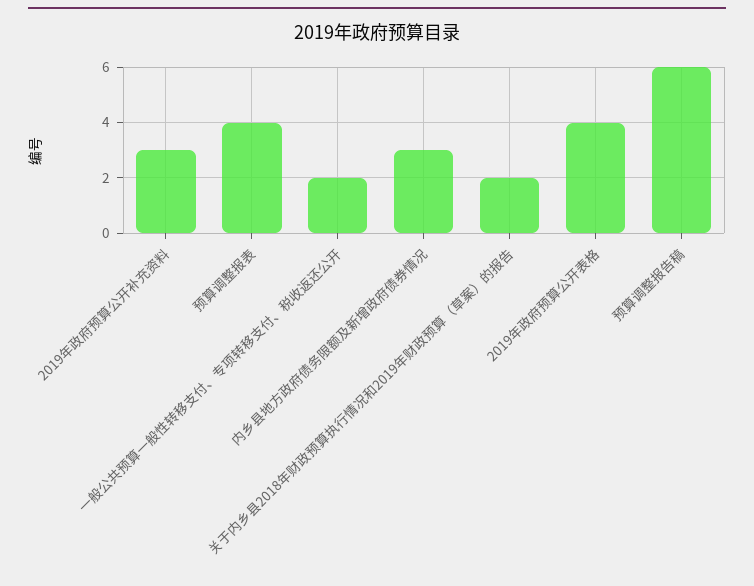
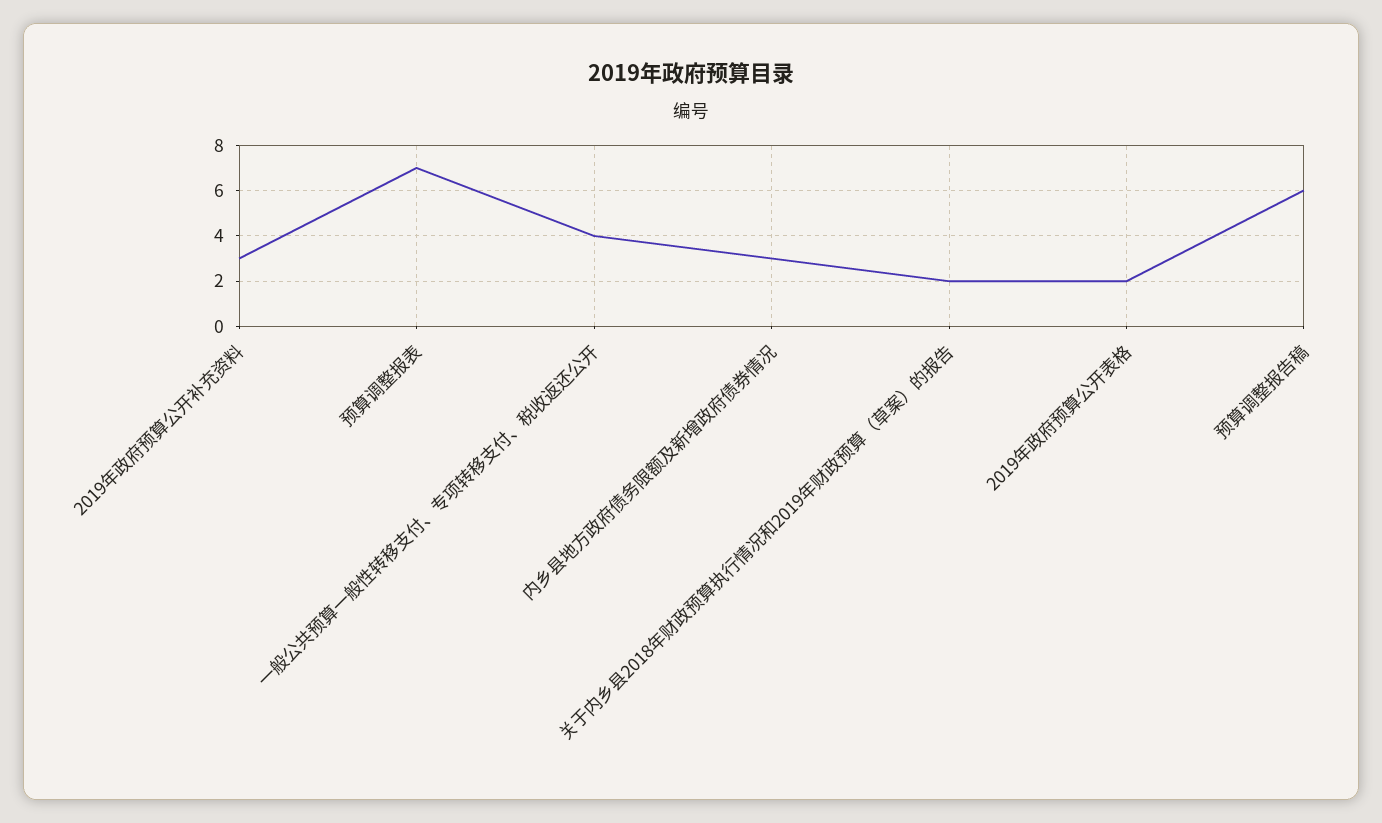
  {
    "2019年政府预算公开补充资料": 3,
-   "预算调整报表": 4,
+   "预算调整报表": 7,
-   "一般公共预算一般性转移支付、专项转移支付、税收返还公开": 2,
+   "一般公共预算一般性转移支付、专项转移支付、税收返还公开": 4,
    "内乡县地方政府债务限额及新增政府债券情况": 3,
    "关于内乡县2018年财政预算执行情况和2019年财政预算（草案）的报告": 2,
-   "2019年政府预算公开表格": 4,
+   "2019年政府预算公开表格": 2,
    "预算调整报告稿": 6
  }

